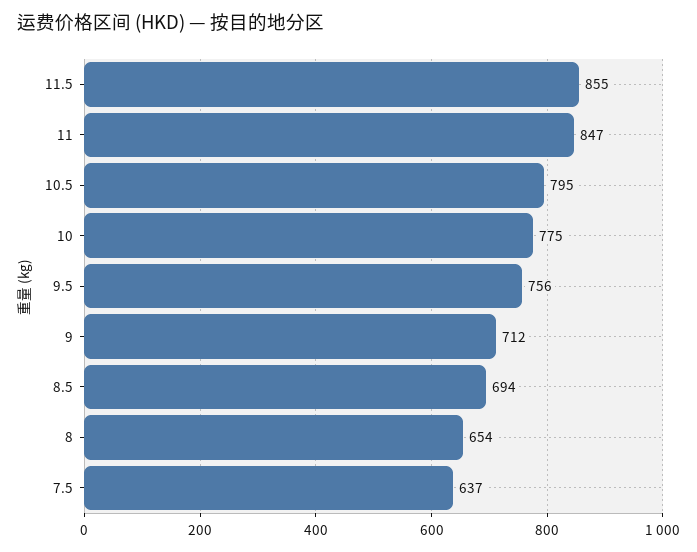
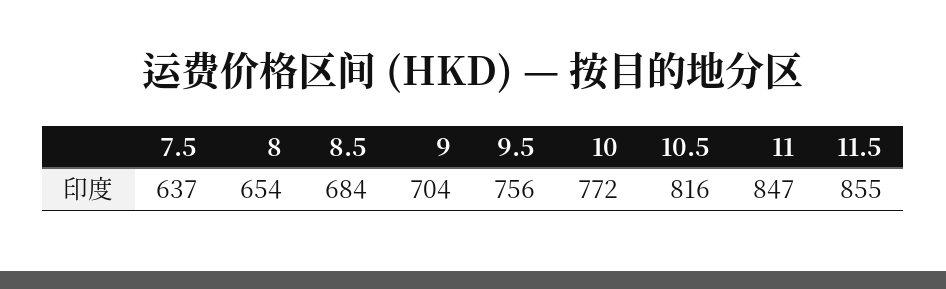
  {
    "11.5": 855,
    "11": 847,
-   "10.5": 795,
+   "10.5": 816,
-   "10": 775,
+   "10": 772,
    "9.5": 756,
-   "9": 712,
+   "9": 704,
-   "8.5": 694,
+   "8.5": 684,
    "8": 654,
    "7.5": 637
  }

